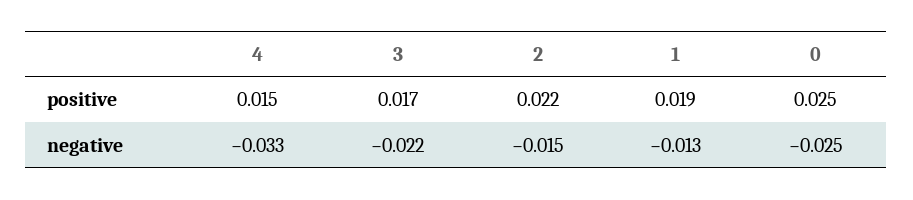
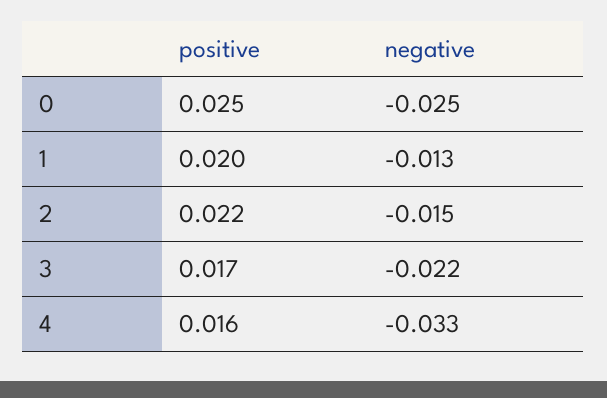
  {
    "4": {
-     "positive": 0.015,
+     "positive": 0.016,
      "negative": -0.033
    },
    "3": {
      "positive": 0.017,
      "negative": -0.022
    },
    "2": {
      "positive": 0.022,
      "negative": -0.015
    },
    "1": {
-     "positive": 0.019,
+     "positive": 0.02,
      "negative": -0.013
    },
    "0": {
      "positive": 0.025,
      "negative": -0.025
    }
  }

